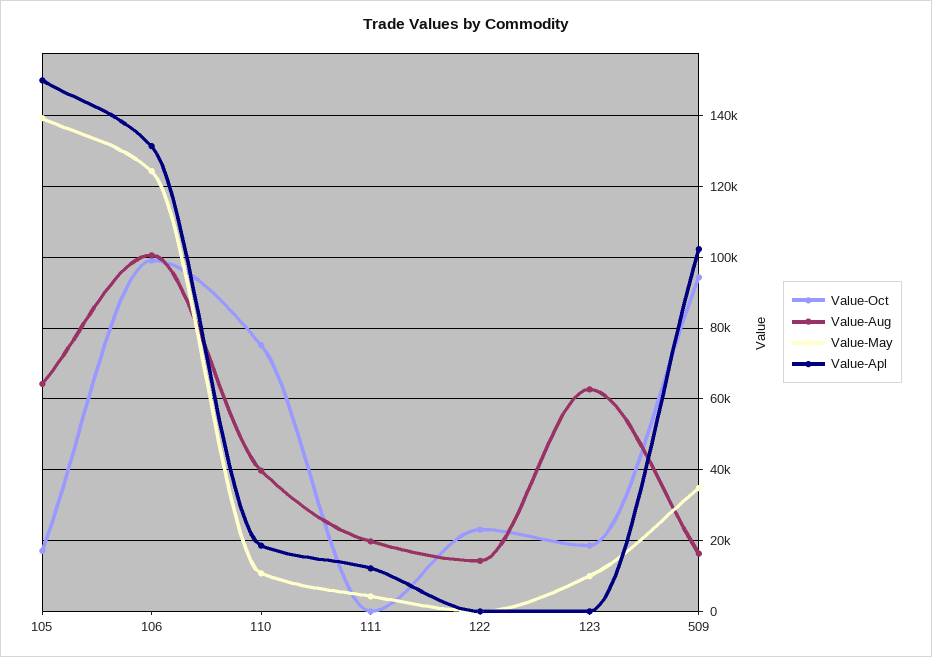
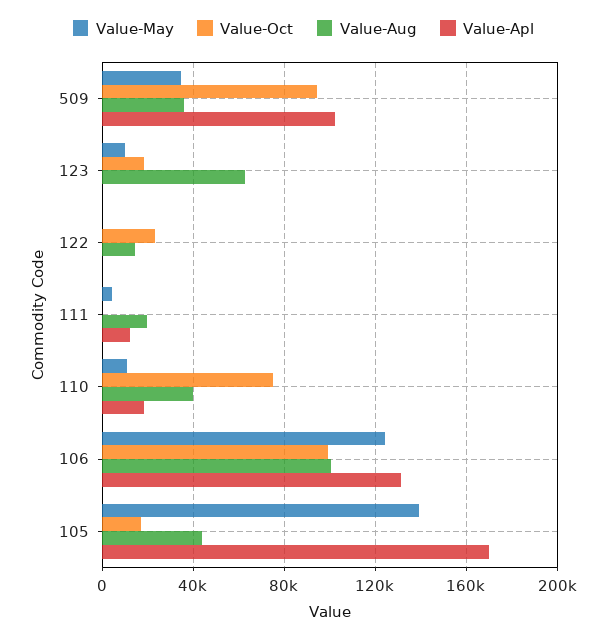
  {
    "Value-Oct": {
      "105": 18000,
      "106": 100000,
      "110": 76000,
      "111": 0,
      "122": 24000,
      "123": 18000,
      "509": 94000
    },
    "Value-Aug": {
-     "105": 64000,
+     "105": 45000,
      "106": 100000,
      "110": 40000,
      "111": 20000,
      "122": 14000,
      "123": 62000,
-     "509": 16000
+     "509": 35000
    },
    "Value-May": {
      "105": 140000,
      "106": 124000,
      "110": 10000,
      "111": 4000,
      "122": 0,
      "123": 10000,
      "509": 34000
    },
    "Value-Apl": {
-     "105": 150000,
+     "105": 170000,
      "106": 132000,
      "110": 18000,
      "111": 12000,
      "122": 0,
      "123": 0,
      "509": 102000
    }
  }

